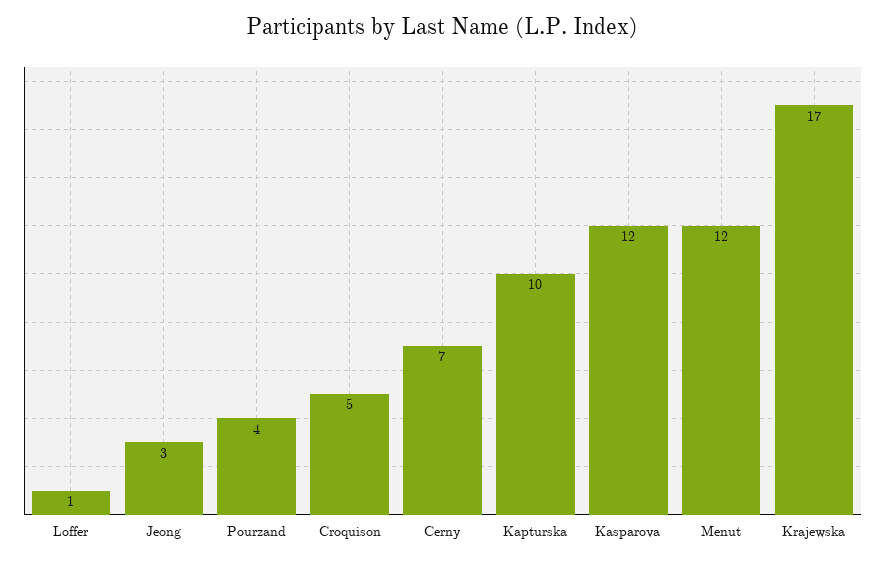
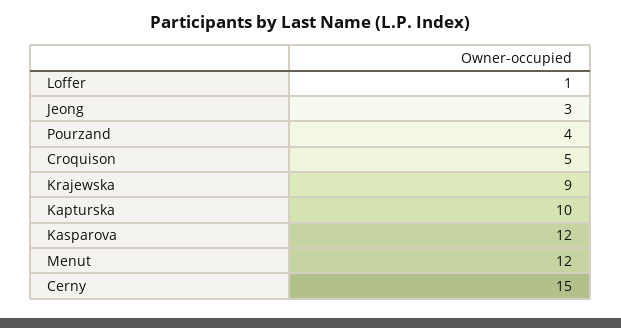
  {
    "Loffer": 1,
    "Jeong": 3,
    "Pourzand": 4,
    "Croquison": 5,
-   "Cerny": 7,
+   "Cerny": 15,
    "Kapturska": 10,
    "Kasparova": 12,
    "Menut": 12,
-   "Krajewska": 17
+   "Krajewska": 9
  }

